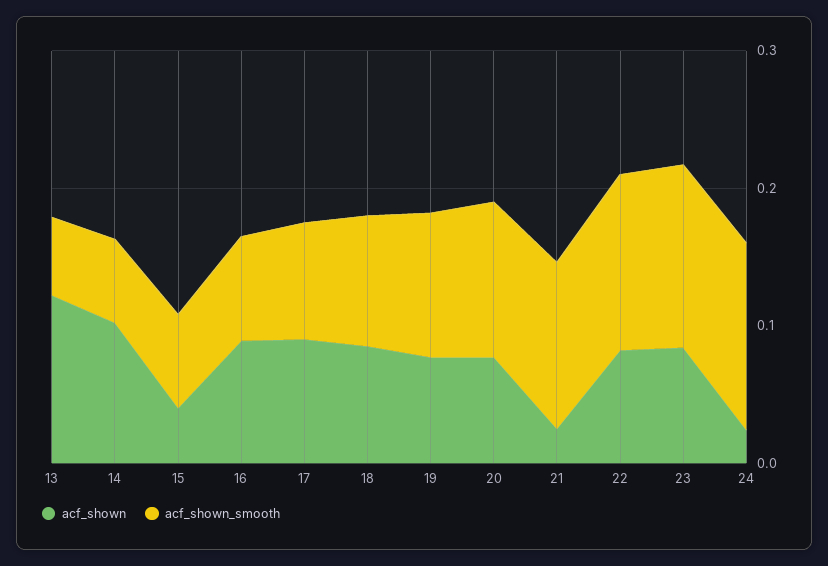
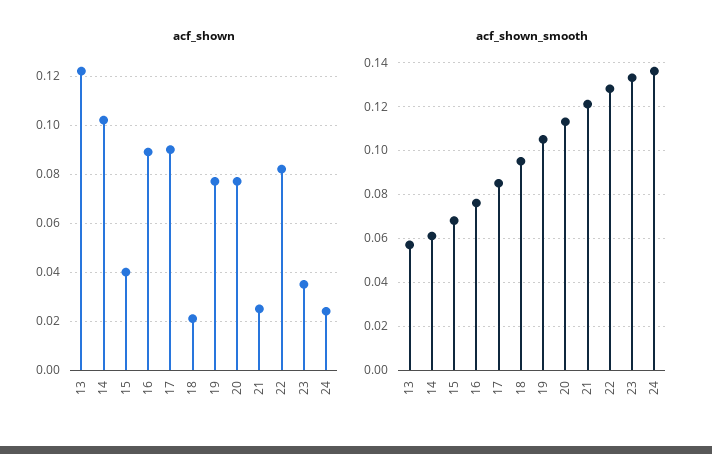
  {
    "acf_shown": {
      "13": 0.12,
      "14": 0.1,
      "15": 0.04,
      "16": 0.09,
      "17": 0.09,
-     "18": 0.08,
+     "18": 0.02,
      "19": 0.075,
      "20": 0.075,
      "21": 0.025,
      "22": 0.08,
-     "23": 0.08,
+     "23": 0.035,
      "24": 0.025
    },
    "acf_shown_smooth": {
      "13": 0.055,
      "14": 0.06,
      "15": 0.07,
      "16": 0.075,
      "17": 0.085,
      "18": 0.095,
      "19": 0.105,
      "20": 0.115,
      "21": 0.12,
      "22": 0.13,
      "23": 0.135,
      "24": 0.135
    }
  }

